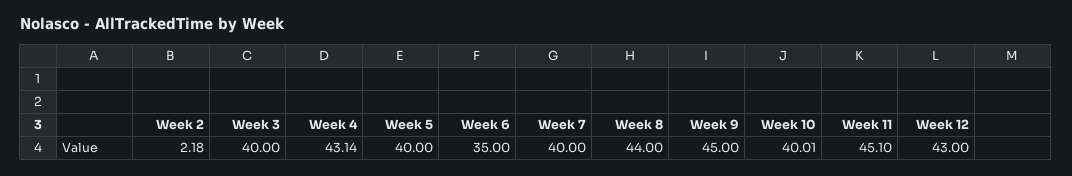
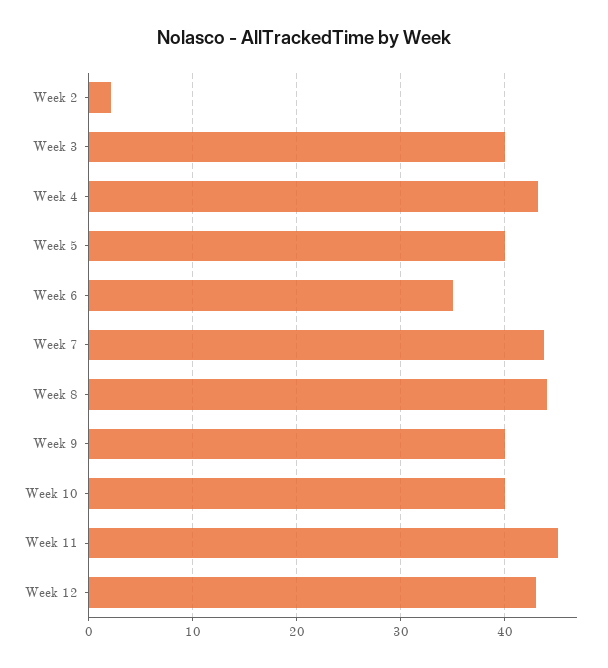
  {
    "Week 2": 2.18,
    "Week 3": 40,
    "Week 4": 43.14,
    "Week 5": 40,
    "Week 6": 35,
-   "Week 7": 40,
+   "Week 7": 44,
    "Week 8": 44,
-   "Week 9": 45,
+   "Week 9": 40,
    "Week 10": 40.01,
    "Week 11": 45.1,
    "Week 12": 43
  }

